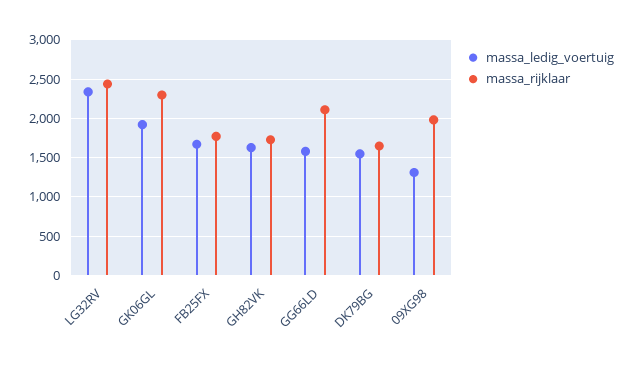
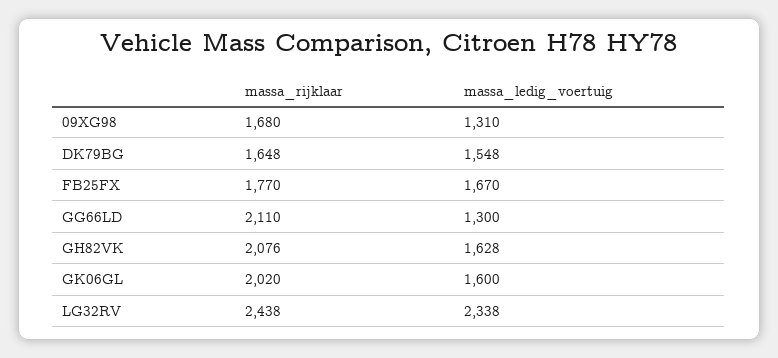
  {
    "massa_ledig_voertuig": {
      "LG32RV": 2338,
-     "GK06GL": 1900,
+     "GK06GL": 1600,
      "FB25FX": 1670,
      "GH82VK": 1628,
-     "GG66LD": 1600,
+     "GG66LD": 1300,
      "DK79BG": 1548,
      "09XG98": 1310
    },
    "massa_rijklaar": {
      "LG32RV": 2438,
-     "GK06GL": 2300,
+     "GK06GL": 2020,
      "FB25FX": 1770,
-     "GH82VK": 1700,
+     "GH82VK": 2076,
      "GG66LD": 2110,
      "DK79BG": 1648,
-     "09XG98": 2000
+     "09XG98": 1680
    }
  }

